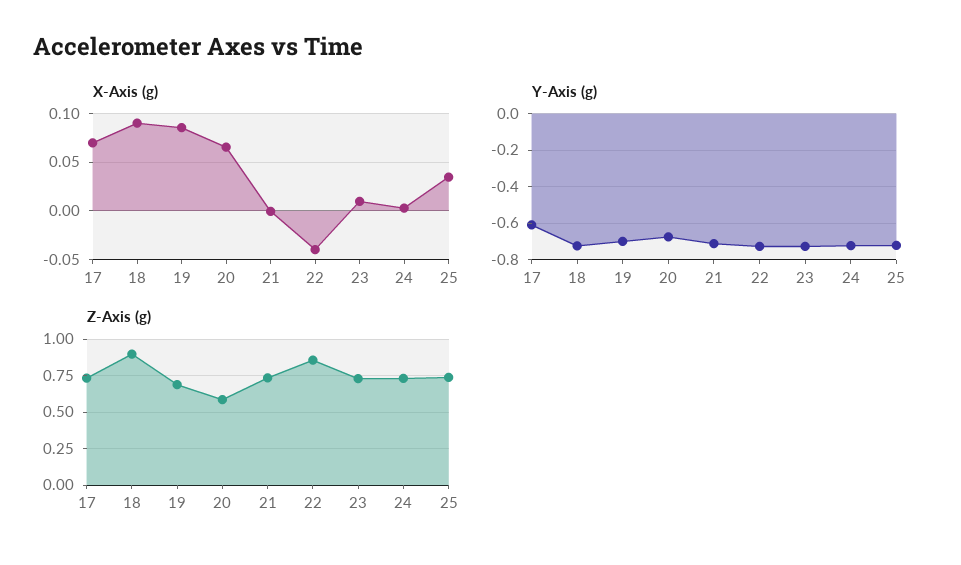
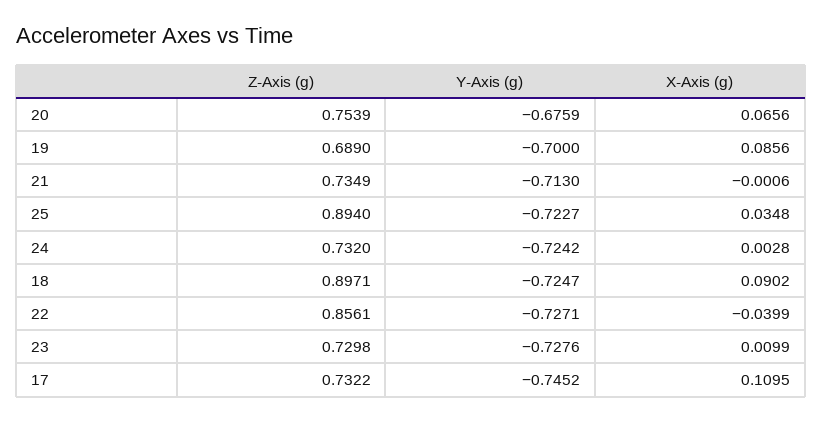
  {
    "X-Axis (g)": {
-     "17": 0.07,
+     "17": 0.1095,
      "18": 0.0902,
      "19": 0.0856,
      "20": 0.0656,
      "21": -0.0006,
      "22": -0.0399,
      "23": 0.0099,
      "24": 0.0028,
      "25": 0.0348
    },
    "Y-Axis (g)": {
-     "17": -0.6,
+     "17": -0.7452,
      "18": -0.7247,
      "19": -0.7,
      "20": -0.6759,
      "21": -0.713,
      "22": -0.7271,
      "23": -0.7276,
      "24": -0.7242,
      "25": -0.7227
    },
    "Z-Axis (g)": {
      "17": 0.7322,
      "18": 0.8971,
      "19": 0.689,
-     "20": 0.6,
+     "20": 0.7539,
      "21": 0.7349,
      "22": 0.8561,
      "23": 0.7298,
      "24": 0.732,
-     "25": 0.75
+     "25": 0.894
    }
  }

